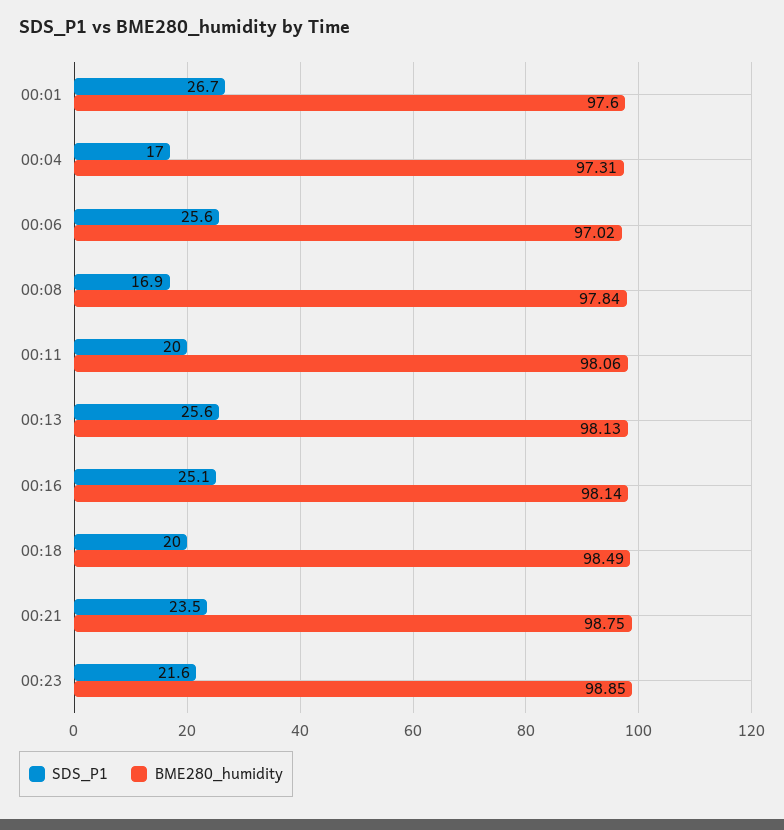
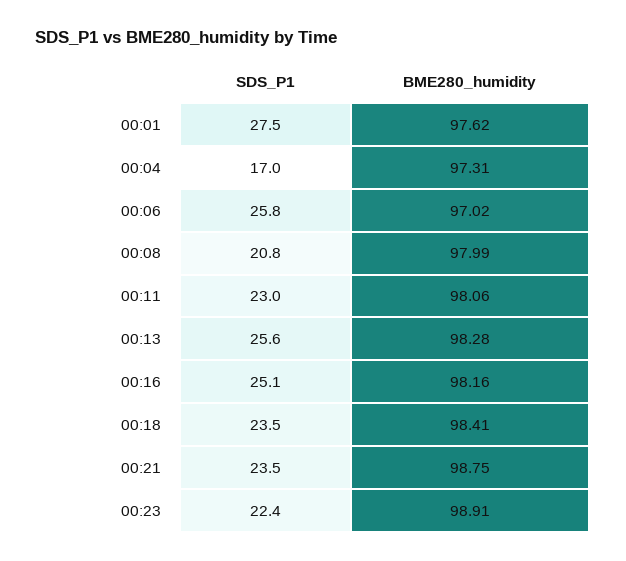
  {
    "SDS_P1": {
-     "00:01": 26.7,
+     "00:01": 27.5,
      "00:04": 17,
-     "00:06": 25.6,
+     "00:06": 25.8,
-     "00:08": 16.9,
+     "00:08": 20.8,
-     "00:11": 20,
+     "00:11": 23,
      "00:13": 25.6,
      "00:16": 25.1,
-     "00:18": 20,
+     "00:18": 23.5,
      "00:21": 23.5,
-     "00:23": 21.6
+     "00:23": 22.4
    },
    "BME280_humidity": {
-     "00:01": 97.6,
+     "00:01": 97.62,
      "00:04": 97.31,
      "00:06": 97.02,
-     "00:08": 97.84,
+     "00:08": 97.99,
      "00:11": 98.06,
-     "00:13": 98.13,
+     "00:13": 98.28,
-     "00:16": 98.14,
+     "00:16": 98.16,
-     "00:18": 98.49,
+     "00:18": 98.41,
      "00:21": 98.75,
-     "00:23": 98.85
+     "00:23": 98.91
    }
  }

